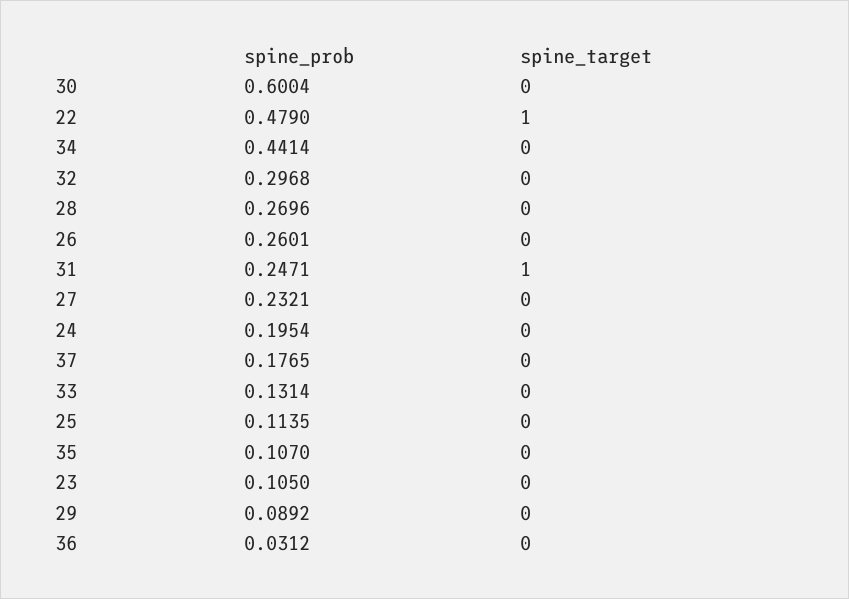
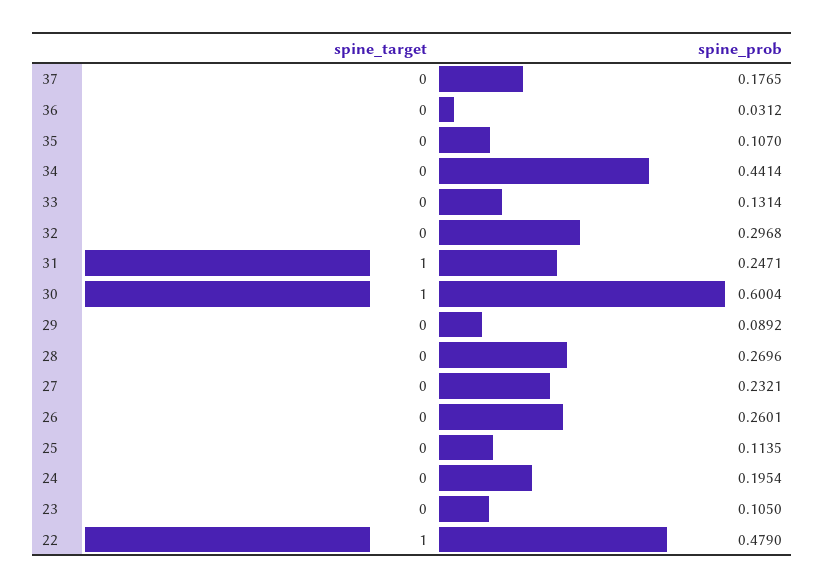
  {
    "spine_prob": {
      "30": 0.6004,
      "22": 0.479,
      "34": 0.4414,
      "32": 0.2968,
      "28": 0.2696,
      "26": 0.2601,
      "31": 0.2471,
      "27": 0.2321,
      "24": 0.1954,
      "37": 0.1765,
      "33": 0.1314,
      "25": 0.1135,
      "35": 0.107,
      "23": 0.105,
      "29": 0.0892,
      "36": 0.0312
    },
    "spine_target": {
-     "30": 0,
+     "30": 1,
      "22": 1,
      "34": 0,
      "32": 0,
      "28": 0,
      "26": 0,
      "31": 1,
      "27": 0,
      "24": 0,
      "37": 0,
      "33": 0,
      "25": 0,
      "35": 0,
      "23": 0,
      "29": 0,
      "36": 0
    }
  }

